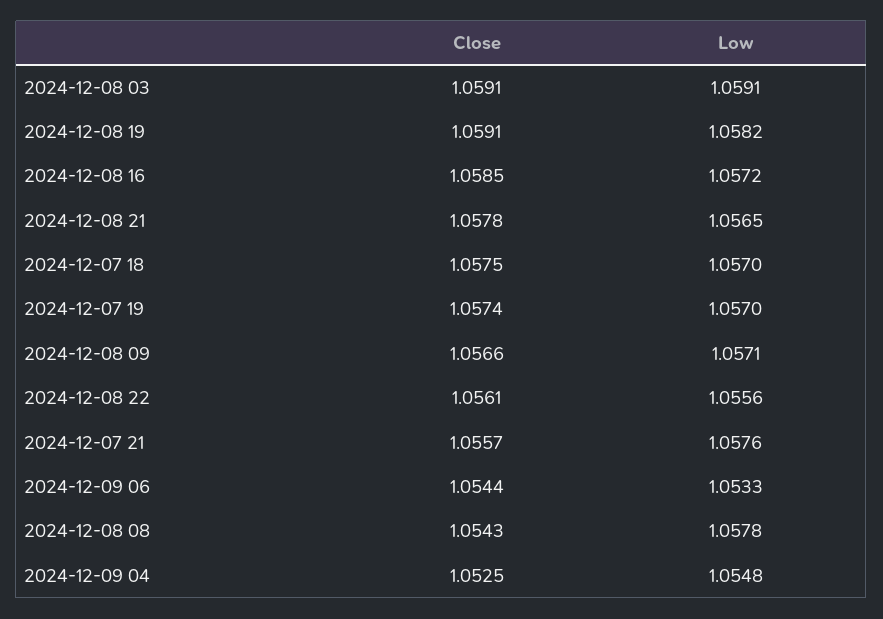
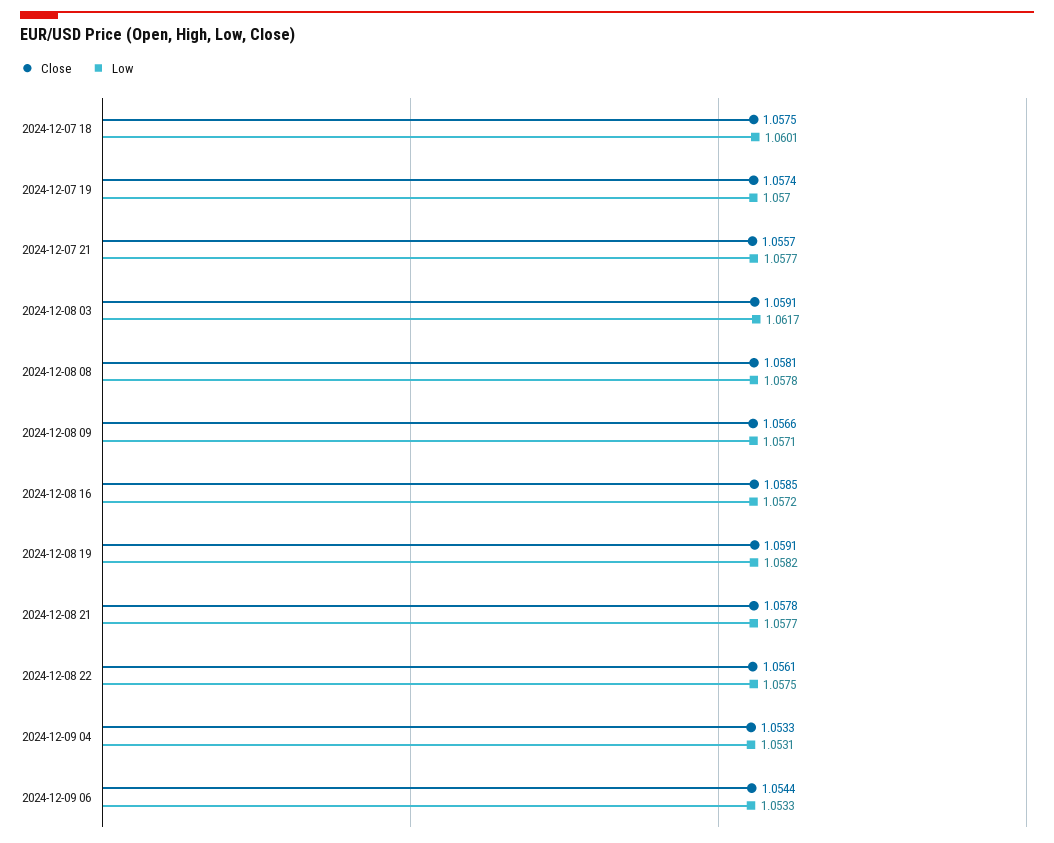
  {
    "Close": {
      "2024-12-08 03": 1.0591,
      "2024-12-08 19": 1.0591,
      "2024-12-08 16": 1.0585,
      "2024-12-08 21": 1.0578,
      "2024-12-07 18": 1.0575,
      "2024-12-07 19": 1.0574,
      "2024-12-08 09": 1.0566,
      "2024-12-08 22": 1.0561,
      "2024-12-07 21": 1.0557,
      "2024-12-09 06": 1.0544,
-     "2024-12-08 08": 1.0543,
+     "2024-12-08 08": 1.0581,
-     "2024-12-09 04": 1.0525
+     "2024-12-09 04": 1.0533
    },
    "Low": {
-     "2024-12-08 03": 1.0591,
+     "2024-12-08 03": 1.0617,
      "2024-12-08 19": 1.0582,
      "2024-12-08 16": 1.0572,
-     "2024-12-08 21": 1.0565,
+     "2024-12-08 21": 1.0577,
-     "2024-12-07 18": 1.057,
+     "2024-12-07 18": 1.0601,
      "2024-12-07 19": 1.057,
      "2024-12-08 09": 1.0571,
-     "2024-12-08 22": 1.0556,
+     "2024-12-08 22": 1.0575,
-     "2024-12-07 21": 1.0576,
+     "2024-12-07 21": 1.0577,
      "2024-12-09 06": 1.0533,
      "2024-12-08 08": 1.0578,
-     "2024-12-09 04": 1.0548
+     "2024-12-09 04": 1.0531
    }
  }

